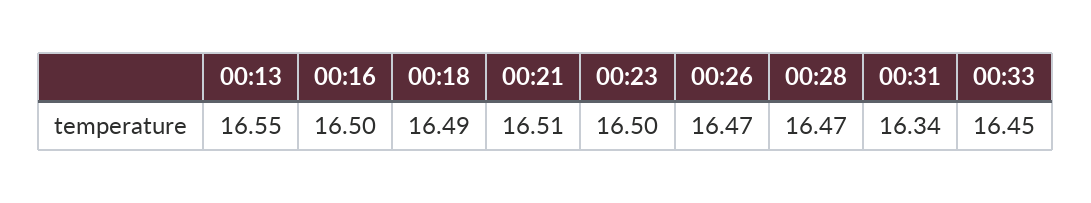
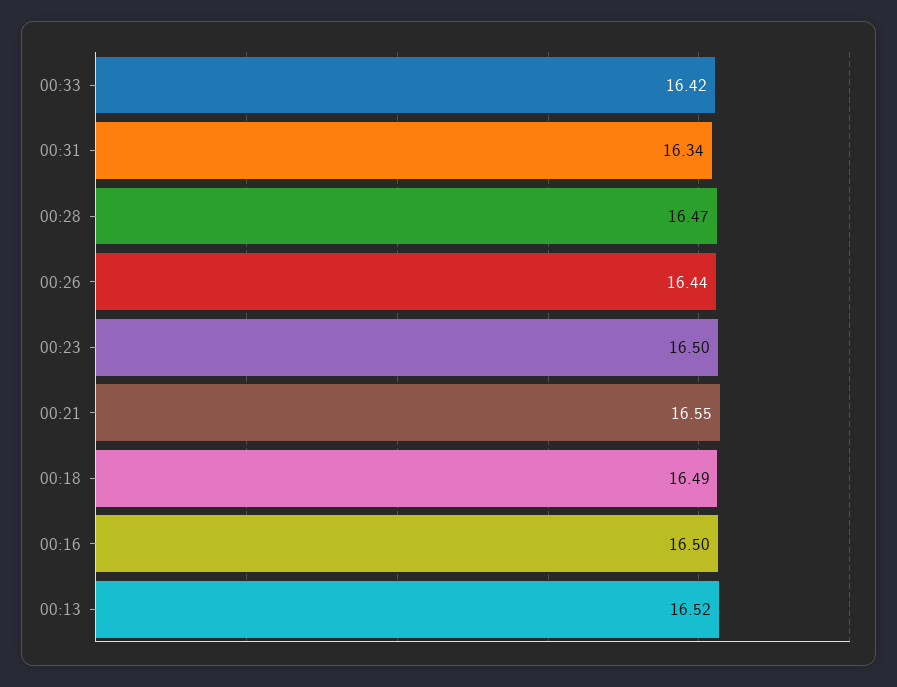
  {
-   "00:13": 16.55,
+   "00:13": 16.52,
    "00:16": 16.5,
    "00:18": 16.49,
-   "00:21": 16.51,
+   "00:21": 16.55,
    "00:23": 16.5,
-   "00:26": 16.47,
+   "00:26": 16.44,
    "00:28": 16.47,
    "00:31": 16.34,
-   "00:33": 16.45
+   "00:33": 16.42
  }

